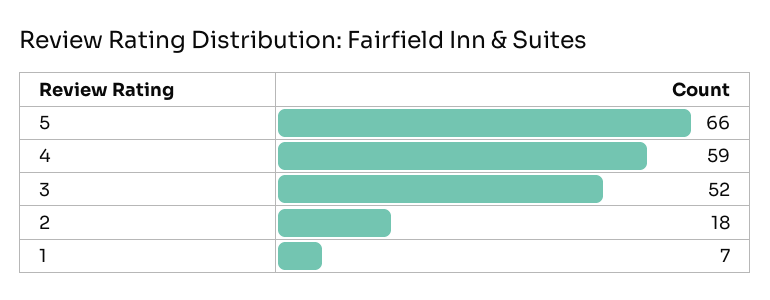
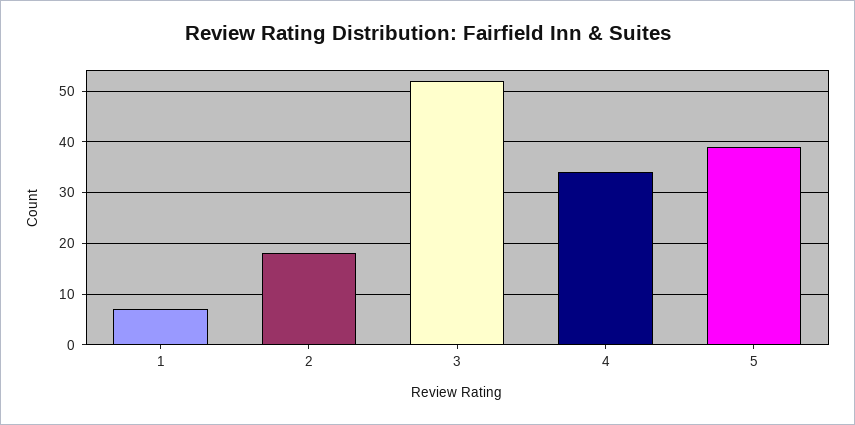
  {
-   "5": 66,
+   "5": 40,
-   "4": 59,
+   "4": 35,
    "3": 52,
    "2": 18,
    "1": 7
  }

